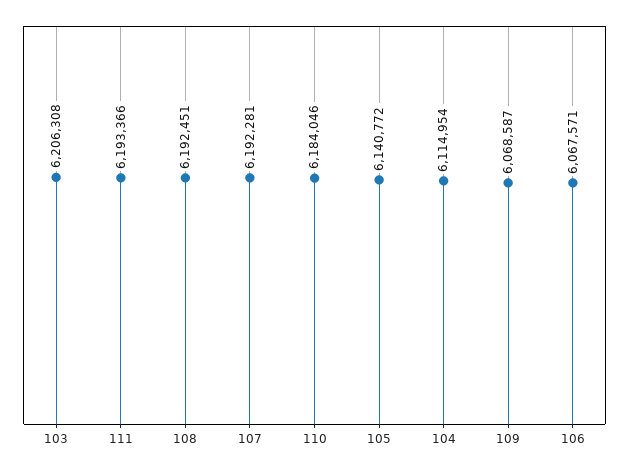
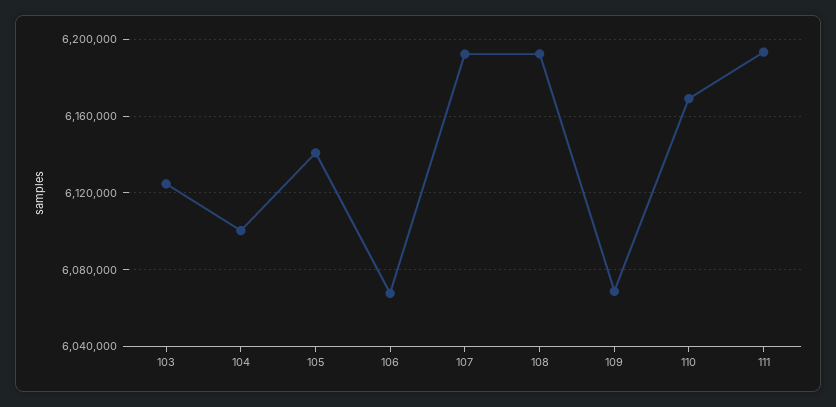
  {
-   "103": 6206308,
+   "103": 6125000,
    "111": 6193366,
    "108": 6192451,
    "107": 6192281,
-   "110": 6184046,
+   "110": 6170000,
    "105": 6140772,
-   "104": 6114954,
+   "104": 6100000,
    "109": 6068587,
    "106": 6067571
  }

